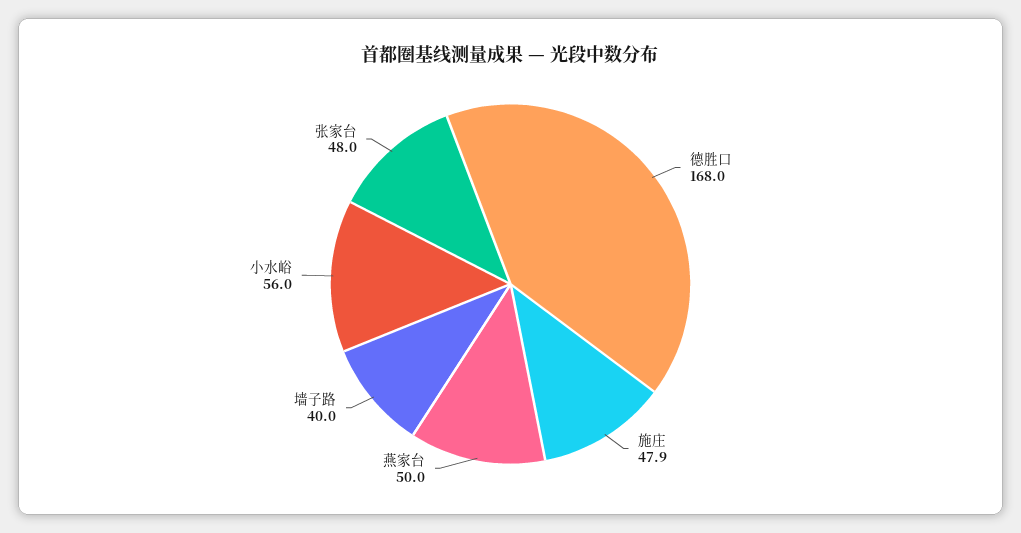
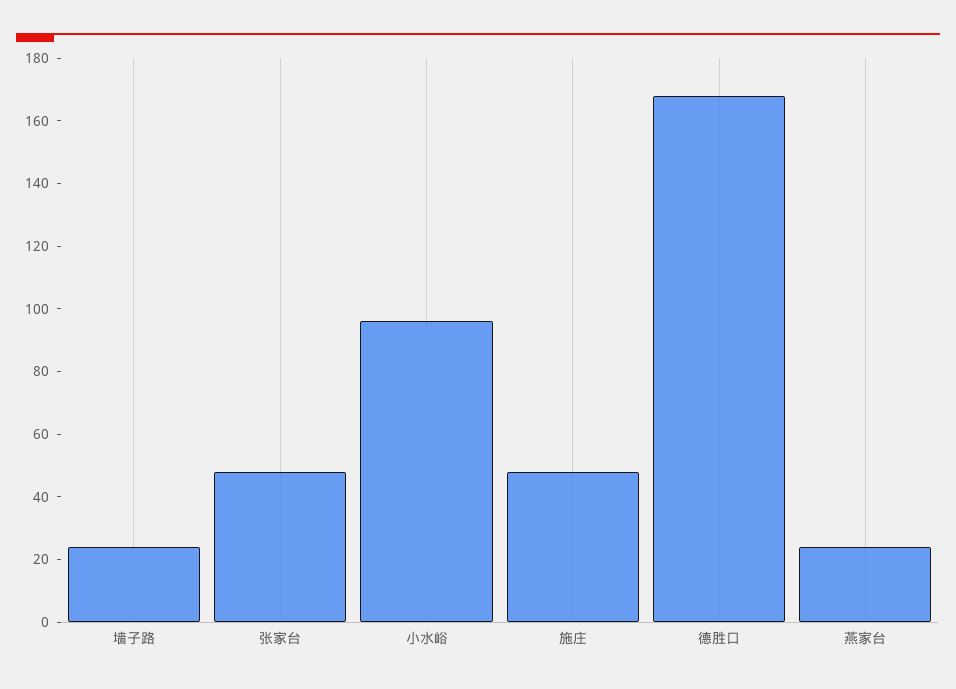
  {
    "德胜口": 168,
    "施庄": 47.9,
-   "燕家台": 50,
+   "燕家台": 25,
-   "墙子路": 40,
+   "墙子路": 25,
-   "小水峪": 56,
+   "小水峪": 95,
    "张家台": 48
  }

